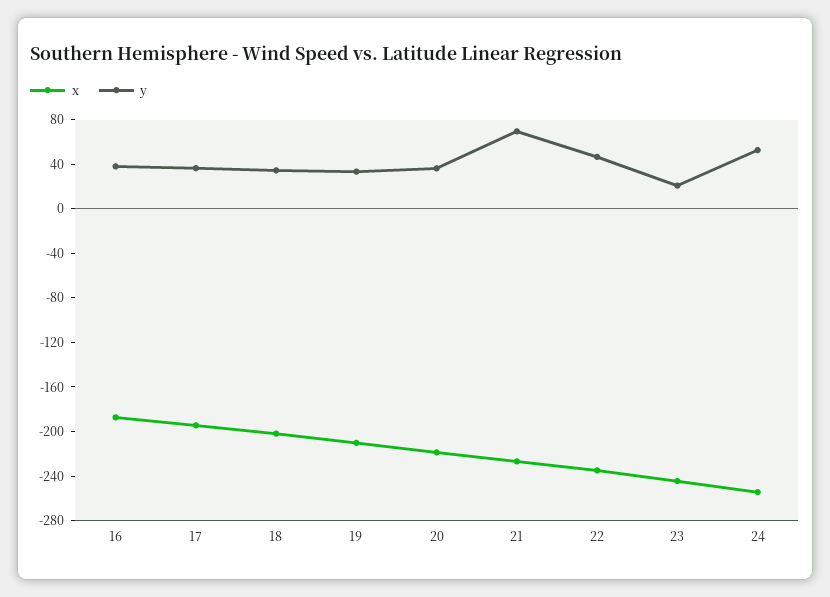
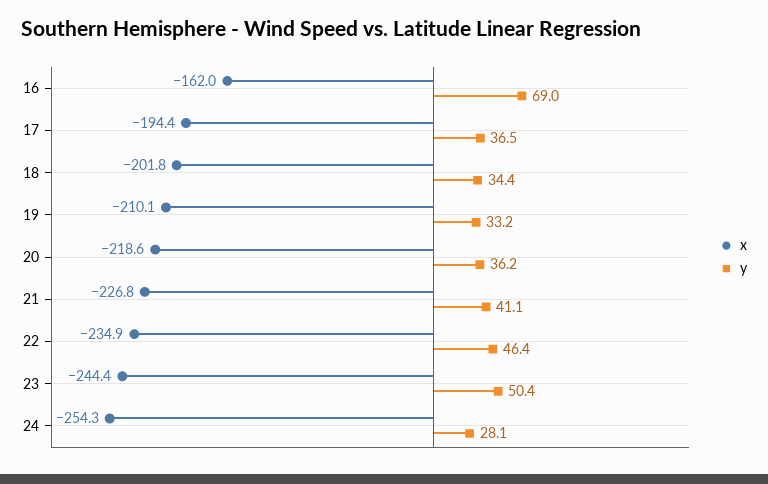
  {
    "x": {
-     "16": -190,
+     "16": -162,
      "17": -194.4,
      "18": -201.8,
      "19": -210.1,
      "20": -218.6,
      "21": -226.8,
      "22": -234.9,
      "23": -244.4,
      "24": -254.3
    },
    "y": {
-     "16": 40,
+     "16": 69,
      "17": 36.5,
      "18": 34.4,
      "19": 33.2,
      "20": 36.2,
-     "21": 70,
+     "21": 41.1,
      "22": 46.4,
-     "23": 20,
+     "23": 50.4,
-     "24": 50
+     "24": 28.1
    }
  }

